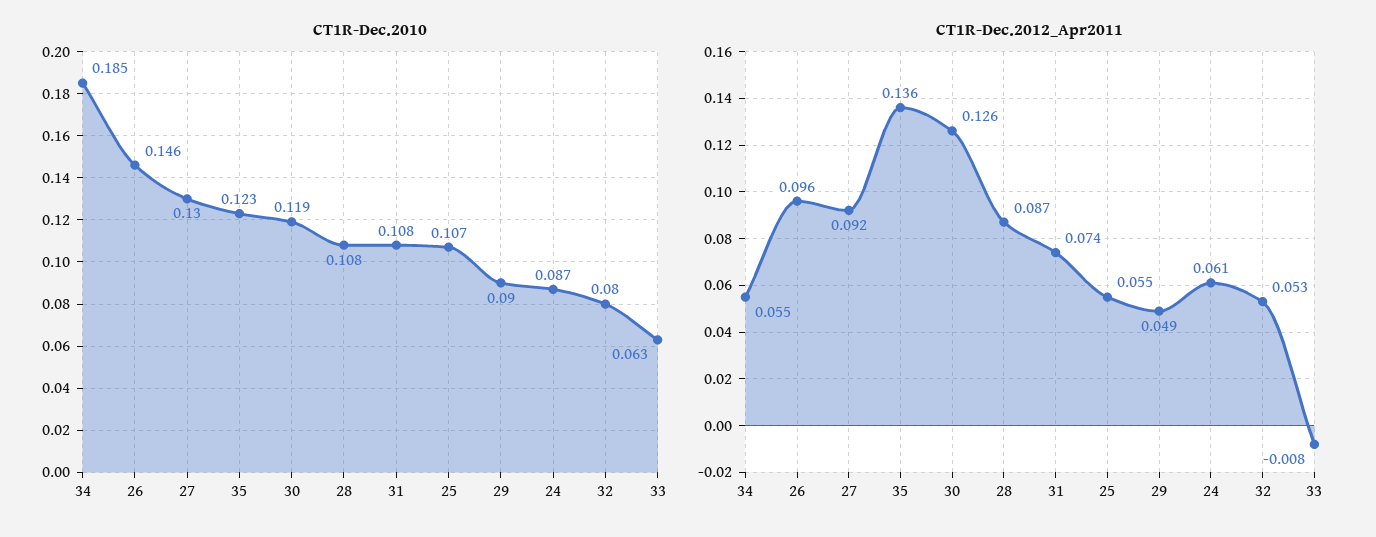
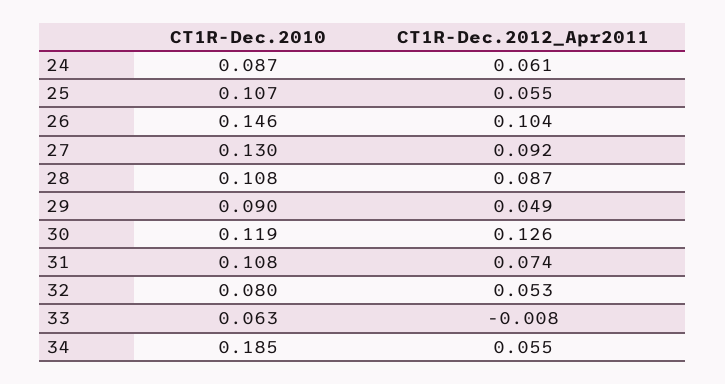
  {
    "CT1R-Dec.2010": {
      "34": 0.185,
      "26": 0.146,
      "27": 0.13,
-     "35": 0.123,
      "30": 0.119,
      "28": 0.108,
      "31": 0.108,
      "25": 0.107,
      "29": 0.09,
      "24": 0.087,
      "32": 0.08,
      "33": 0.063
    },
    "CT1R-Dec.2012_Apr2011": {
      "34": 0.055,
-     "26": 0.096,
+     "26": 0.104,
      "27": 0.092,
-     "35": 0.136,
      "30": 0.126,
      "28": 0.087,
      "31": 0.074,
      "25": 0.055,
      "29": 0.049,
      "24": 0.061,
      "32": 0.053,
      "33": -0.008
    }
  }

